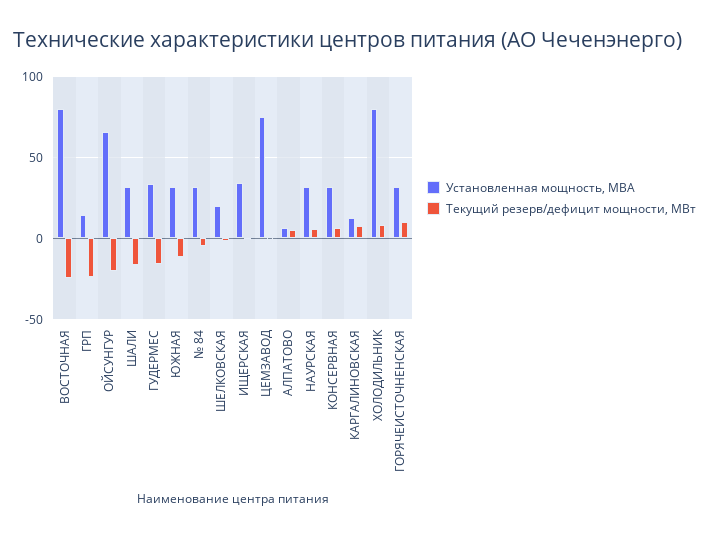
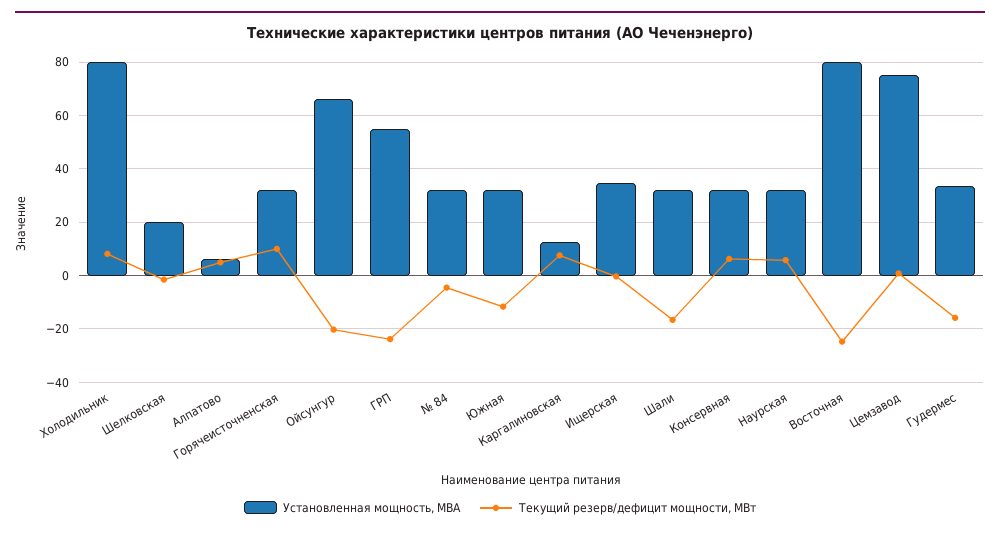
  {
    "Установленная мощность, МВА": {
      "ВОСТОЧНАЯ": 80,
-     "ГРП": 15,
+     "ГРП": 55,
      "ОЙСУНГУР": 65,
      "ШАЛИ": 32.5,
      "ГУДЕРМЕС": 32.5,
      "ЮЖНАЯ": 32.5,
      "№ 84": 32.5,
      "ШЕЛКОВСКАЯ": 20,
      "ИЩЕРСКАЯ": 35,
      "ЦЕМЗАВОД": 75,
      "АЛПАТОВО": 7.5,
      "НАУРСКАЯ": 32.5,
      "КОНСЕРВНАЯ": 32.5,
      "КАРГАЛИНОВСКАЯ": 12.5,
      "ХОЛОДИЛЬНИК": 80,
      "ГОРЯЧЕИСТОЧНЕНСКАЯ": 32.5
    },
    "Текущий резерв/дефицит мощности, МВт": {
      "ВОСТОЧНАЯ": -25,
      "ГРП": -25,
      "ОЙСУНГУР": -20,
      "ШАЛИ": -17.5,
      "ГУДЕРМЕС": -15,
      "ЮЖНАЯ": -12.5,
      "№ 84": -5,
      "ШЕЛКОВСКАЯ": -2.5,
      "ИЩЕРСКАЯ": 0,
      "ЦЕМЗАВОД": 0,
      "АЛПАТОВО": 5,
      "НАУРСКАЯ": 5,
      "КОНСЕРВНАЯ": 5,
      "КАРГАЛИНОВСКАЯ": 7.5,
      "ХОЛОДИЛЬНИК": 7.5,
      "ГОРЯЧЕИСТОЧНЕНСКАЯ": 10
    }
  }

